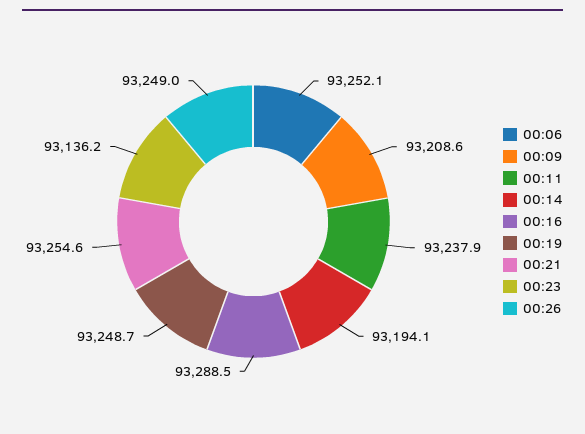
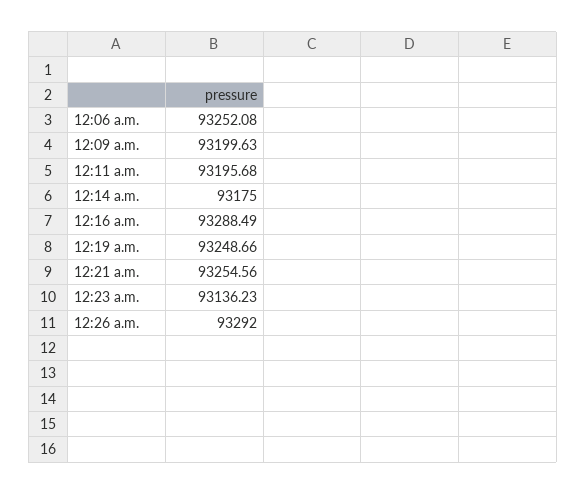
  {
    "00:06": 93252.08,
-   "00:09": 93208.6,
+   "00:09": 93199.63,
-   "00:11": 93237.9,
+   "00:11": 93195.68,
-   "00:14": 93194.1,
+   "00:14": 93175,
    "00:16": 93288.49,
    "00:19": 93248.66,
    "00:21": 93254.56,
    "00:23": 93136.23,
-   "00:26": 93249
+   "00:26": 93292
  }

